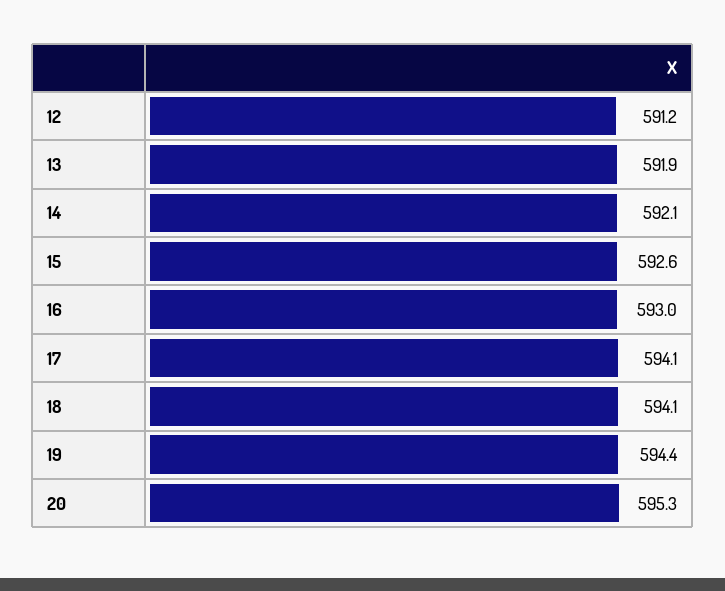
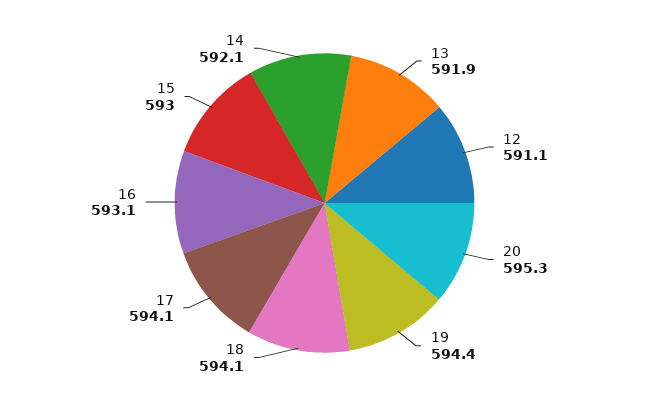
  {
-   "12": 591.2,
+   "12": 591.1,
    "13": 591.9,
    "14": 592.1,
-   "15": 592.6,
+   "15": 593,
-   "16": 593,
+   "16": 593.1,
    "17": 594.1,
    "18": 594.1,
    "19": 594.4,
    "20": 595.3
  }

